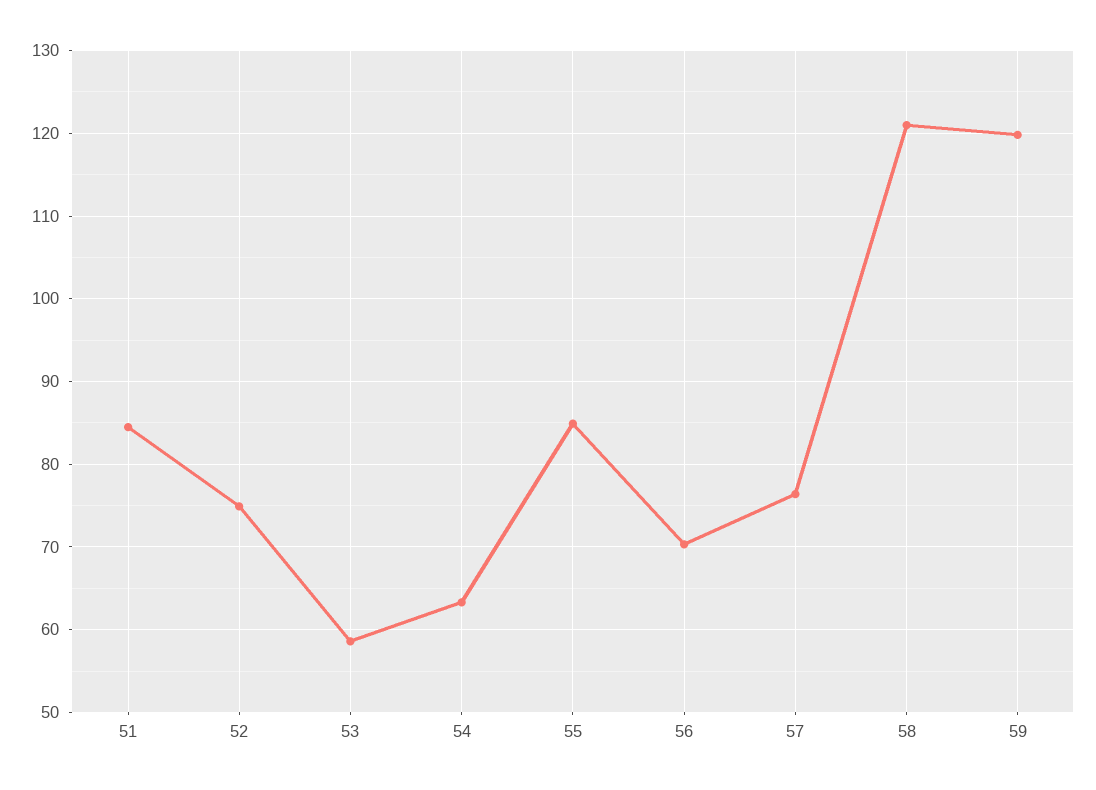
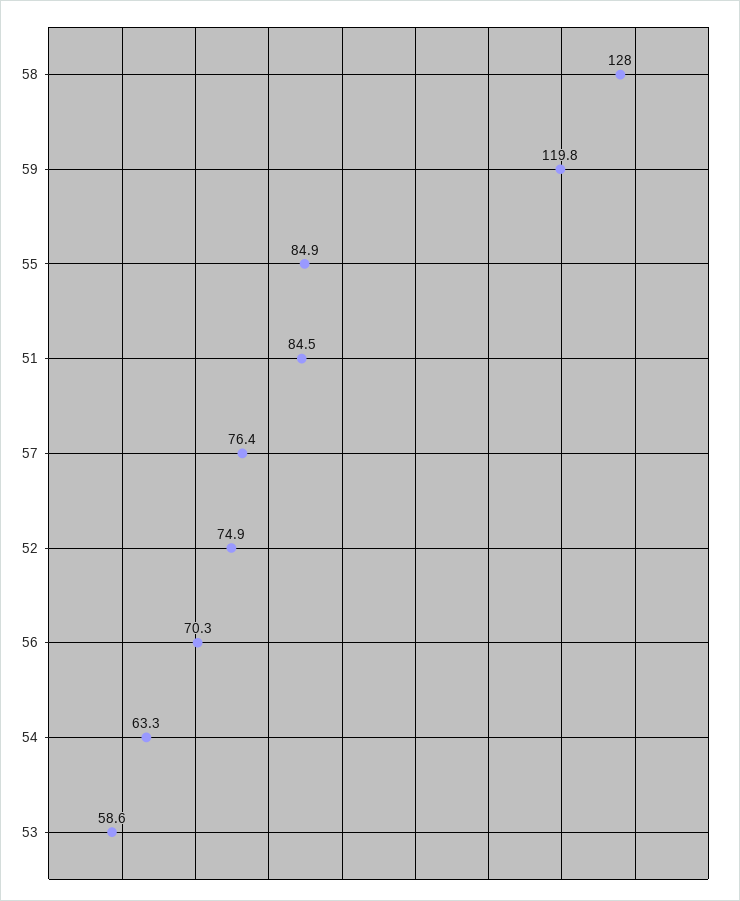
  {
    "51": 84.5,
    "52": 74.9,
    "53": 58.6,
    "54": 63.3,
    "55": 84.9,
    "56": 70.3,
    "57": 76.4,
-   "58": 121,
+   "58": 128,
    "59": 119.8
  }

